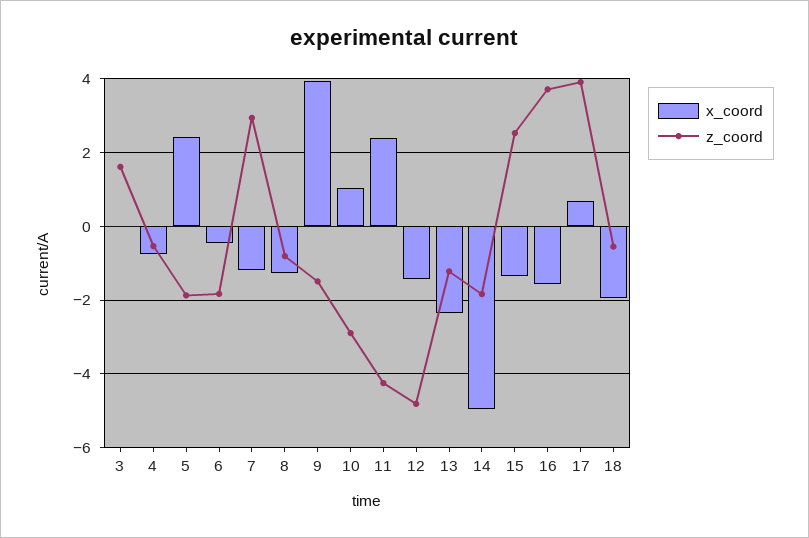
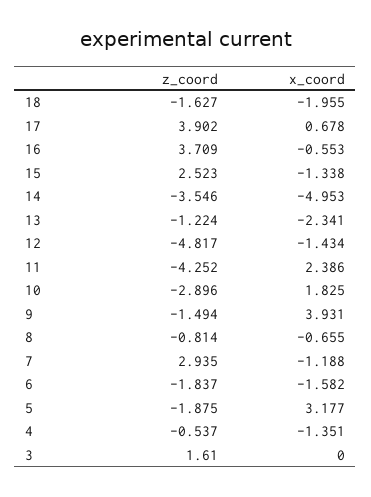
  {
    "x_coord": {
      "3": 0,
-     "4": -0.8,
+     "4": -1.351,
-     "5": 2.4,
+     "5": 3.177,
-     "6": -0.4,
+     "6": -1.582,
      "7": -1.188,
-     "8": -1.2,
+     "8": -0.655,
      "9": 3.931,
-     "10": 1,
+     "10": 1.825,
      "11": 2.386,
      "12": -1.434,
      "13": -2.341,
      "14": -4.953,
      "15": -1.338,
-     "16": -1.6,
+     "16": -0.553,
      "17": 0.678,
      "18": -1.955
    },
    "z_coord": {
      "3": 1.61,
      "4": -0.537,
      "5": -1.875,
      "6": -1.837,
      "7": 2.935,
      "8": -0.814,
      "9": -1.494,
      "10": -2.896,
      "11": -4.252,
      "12": -4.817,
      "13": -1.224,
-     "14": -1.8,
+     "14": -3.546,
      "15": 2.523,
      "16": 3.709,
      "17": 3.902,
-     "18": -0.6
+     "18": -1.627
    }
  }

